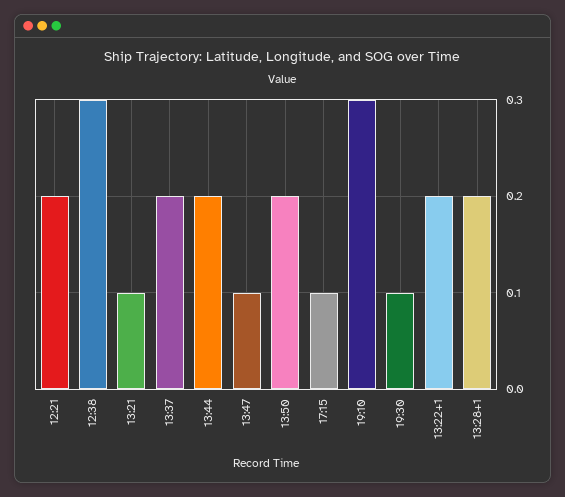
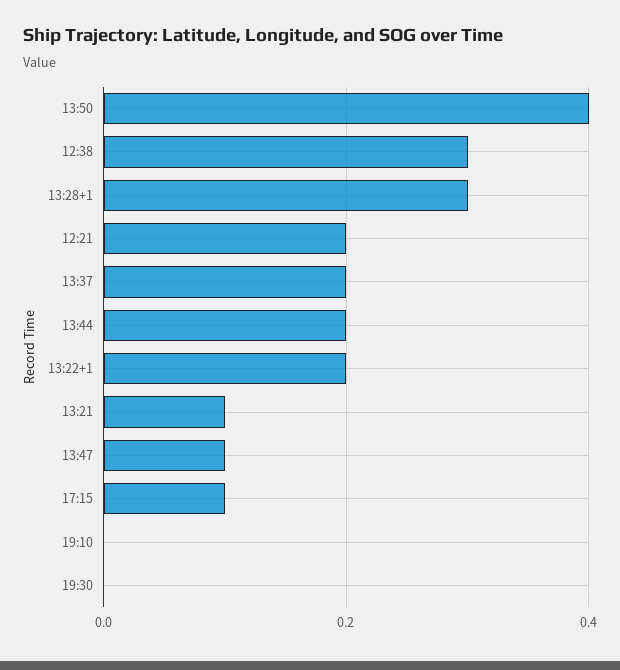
  {
    "12:21": 0.2,
    "12:38": 0.3,
    "13:21": 0.1,
    "13:37": 0.2,
    "13:44": 0.2,
    "13:47": 0.1,
-   "13:50": 0.2,
+   "13:50": 0.4,
    "17:15": 0.1,
-   "19:10": 0.3,
+   "19:10": 0,
-   "19:30": 0.1,
+   "19:30": 0,
    "13:22+1": 0.2,
-   "13:28+1": 0.2
+   "13:28+1": 0.3
  }

